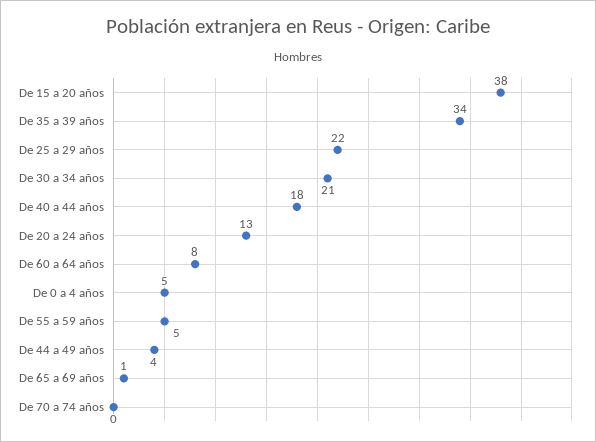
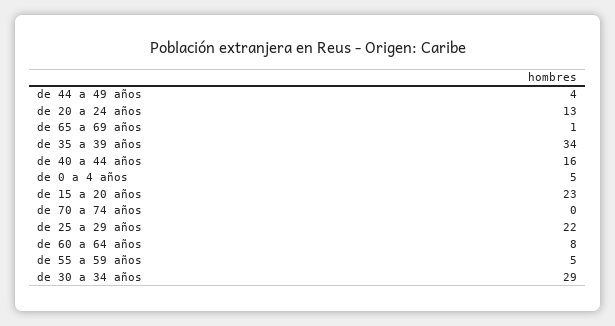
  {
-   "De 15 a 20 años": 38,
+   "De 15 a 20 años": 23,
    "De 35 a 39 años": 34,
    "De 25 a 29 años": 22,
-   "De 30 a 34 años": 21,
+   "De 30 a 34 años": 29,
-   "De 40 a 44 años": 18,
+   "De 40 a 44 años": 16,
    "De 20 a 24 años": 13,
    "De 60 a 64 años": 8,
    "De 0 a 4 años": 5,
    "De 55 a 59 años": 5,
    "De 44 a 49 años": 4,
    "De 65 a 69 años": 1,
    "De 70 a 74 años": 0
  }

